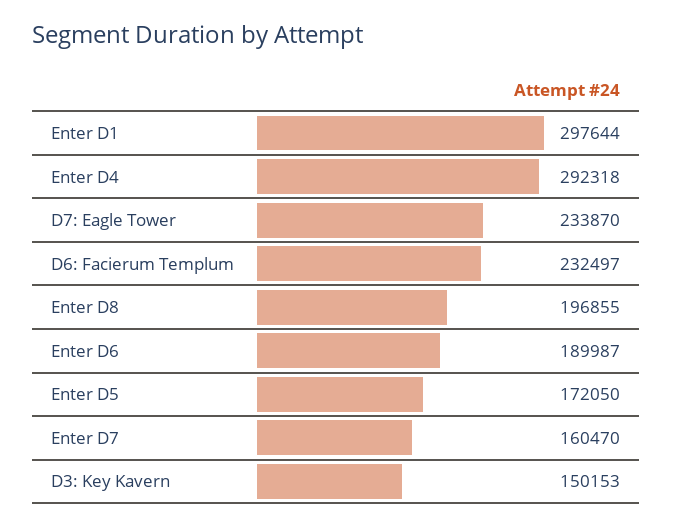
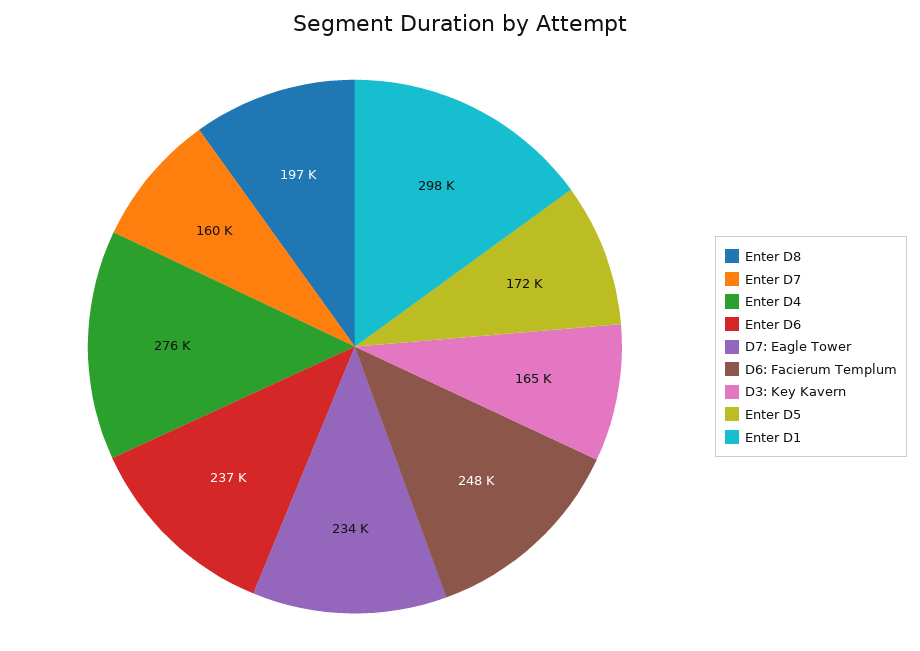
  {
    "Enter D1": 297644,
-   "Enter D4": 292318,
+   "Enter D4": 276000,
    "D7: Eagle Tower": 233870,
-   "D6: Facierum Templum": 232497,
+   "D6: Facierum Templum": 248000,
    "Enter D8": 196855,
-   "Enter D6": 189987,
+   "Enter D6": 237000,
    "Enter D5": 172050,
    "Enter D7": 160470,
-   "D3: Key Kavern": 150153
+   "D3: Key Kavern": 165000
  }

